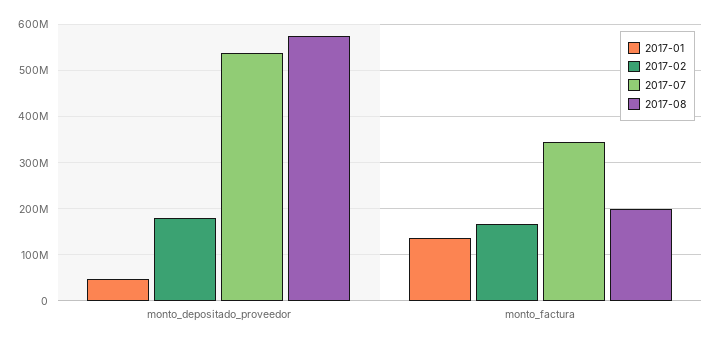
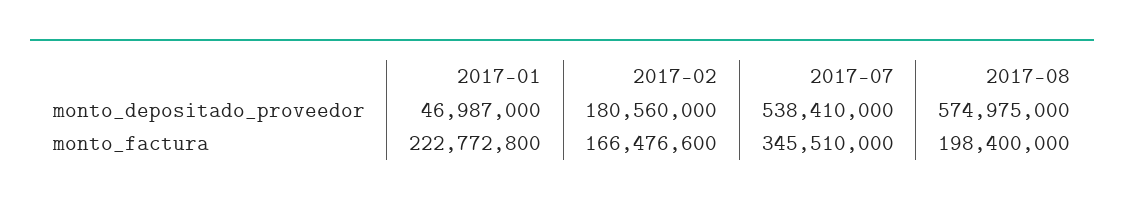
  {
    "2017-01": {
      "monto_depositado_proveedor": 46987000,
-     "monto_factura": 140000000
+     "monto_factura": 222772800
    },
    "2017-02": {
      "monto_depositado_proveedor": 180560000,
      "monto_factura": 166476600
    },
    "2017-07": {
      "monto_depositado_proveedor": 538410000,
      "monto_factura": 345510000
    },
    "2017-08": {
      "monto_depositado_proveedor": 574975000,
      "monto_factura": 198400000
    }
  }

